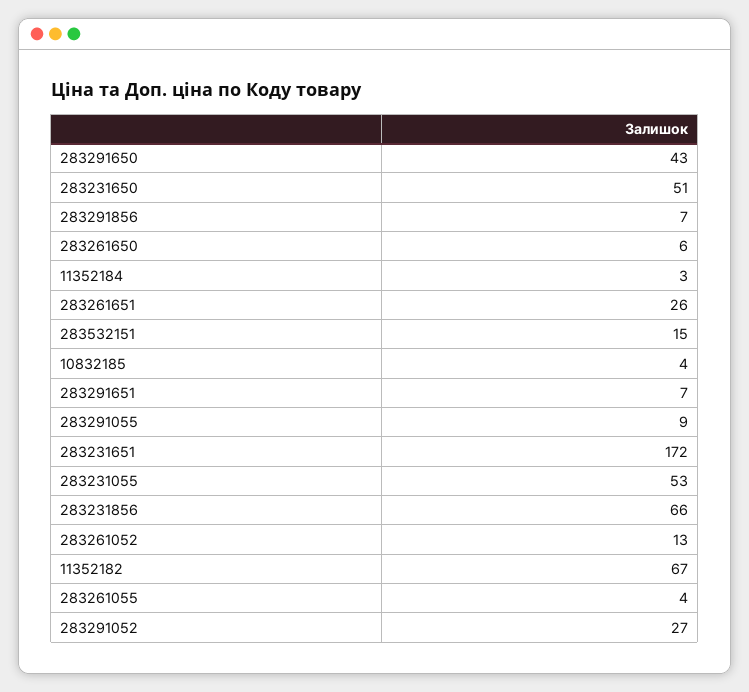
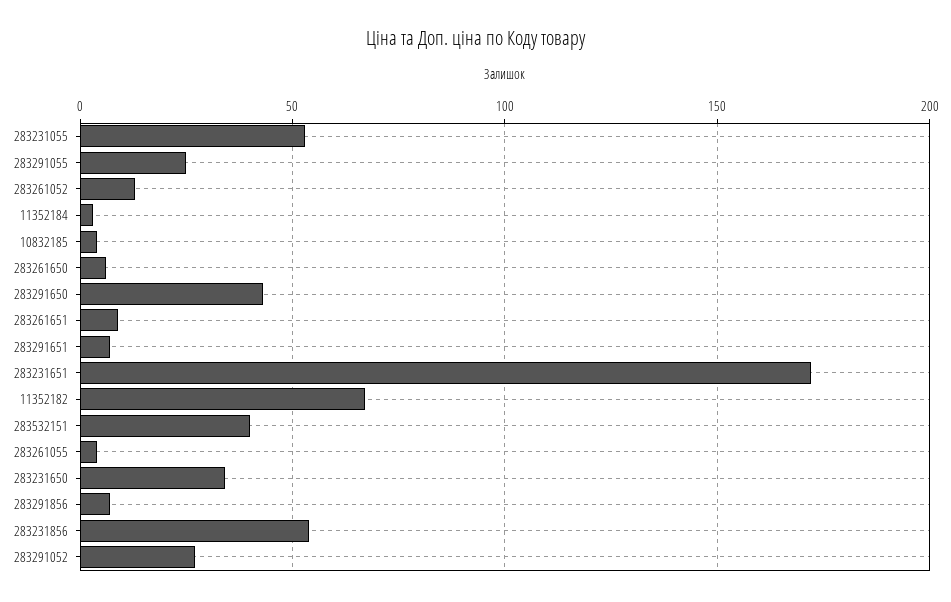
  {
    "283291650": 43,
-   "283231650": 51,
+   "283231650": 35,
    "283291856": 7,
    "283261650": 6,
    "11352184": 3,
-   "283261651": 26,
+   "283261651": 10,
-   "283532151": 15,
+   "283532151": 40,
    "10832185": 4,
    "283291651": 7,
-   "283291055": 9,
+   "283291055": 25,
    "283231651": 172,
    "283231055": 53,
-   "283231856": 66,
+   "283231856": 55,
    "283261052": 13,
    "11352182": 67,
    "283261055": 4,
    "283291052": 27
  }

